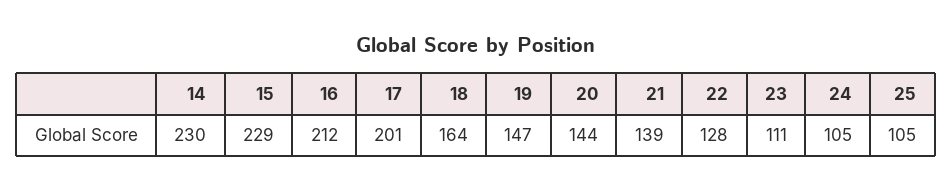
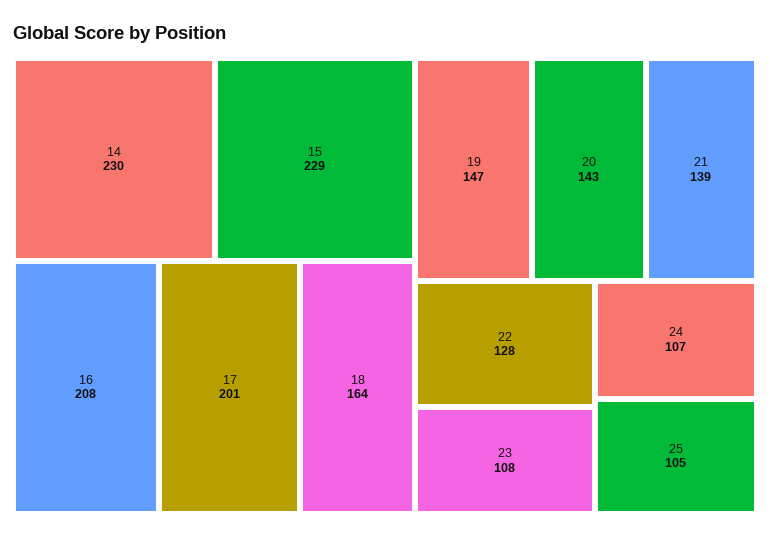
  {
    "14": 230,
    "15": 229,
-   "16": 212,
+   "16": 208,
    "17": 201,
    "18": 164,
    "19": 147,
-   "20": 144,
+   "20": 143,
    "21": 139,
    "22": 128,
-   "23": 111,
+   "23": 108,
-   "24": 105,
+   "24": 107,
    "25": 105
  }

